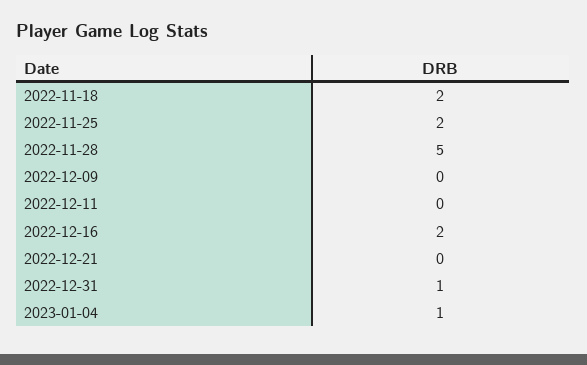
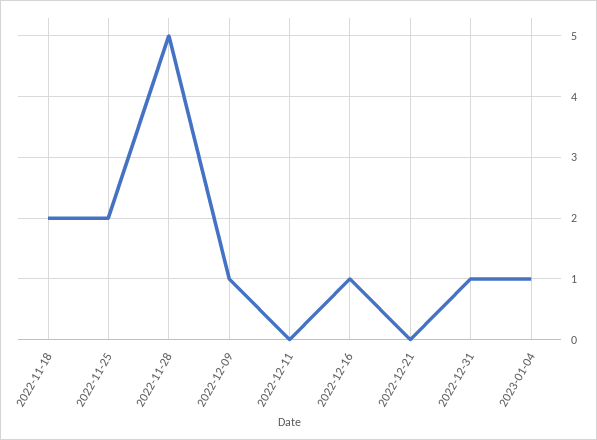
  {
    "2022-11-18": 2,
    "2022-11-25": 2,
    "2022-11-28": 5,
-   "2022-12-09": 0,
+   "2022-12-09": 1,
    "2022-12-11": 0,
-   "2022-12-16": 2,
+   "2022-12-16": 1,
    "2022-12-21": 0,
    "2022-12-31": 1,
    "2023-01-04": 1
  }

